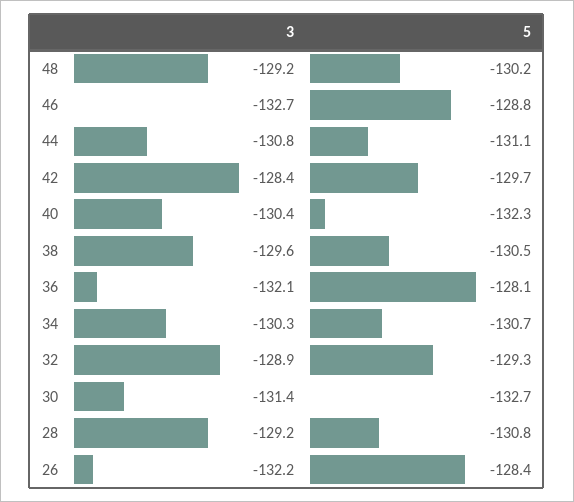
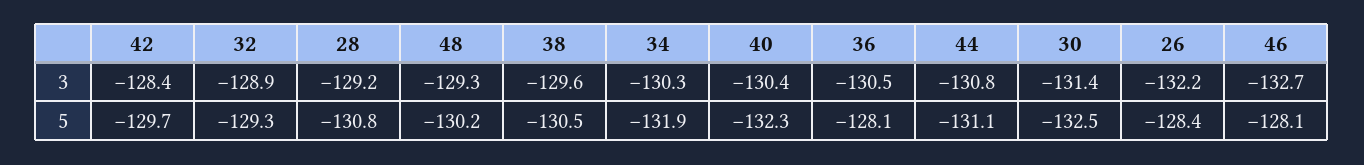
  {
    "3": {
-     "48": -129.2,
+     "48": -129.3,
      "46": -132.7,
      "44": -130.8,
      "42": -128.4,
      "40": -130.4,
      "38": -129.6,
-     "36": -132.1,
+     "36": -130.5,
      "34": -130.3,
      "32": -128.9,
      "30": -131.4,
      "28": -129.2,
      "26": -132.2
    },
    "5": {
      "48": -130.2,
-     "46": -128.8,
+     "46": -128.1,
      "44": -131.1,
      "42": -129.7,
      "40": -132.3,
      "38": -130.5,
      "36": -128.1,
-     "34": -130.7,
+     "34": -131.9,
      "32": -129.3,
-     "30": -132.7,
+     "30": -132.5,
      "28": -130.8,
      "26": -128.4
    }
  }

